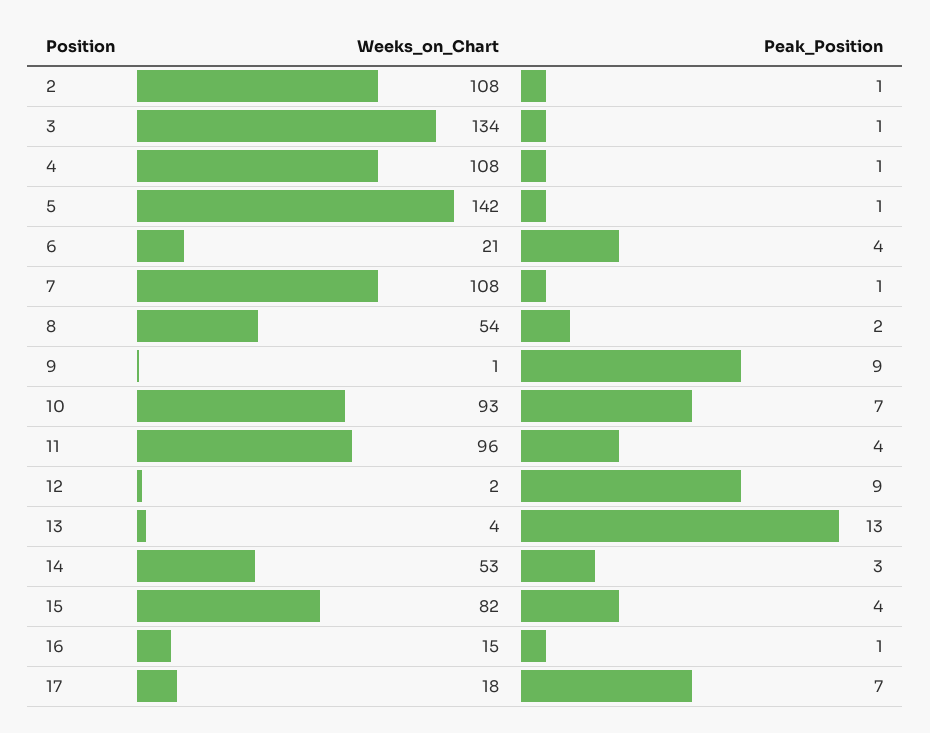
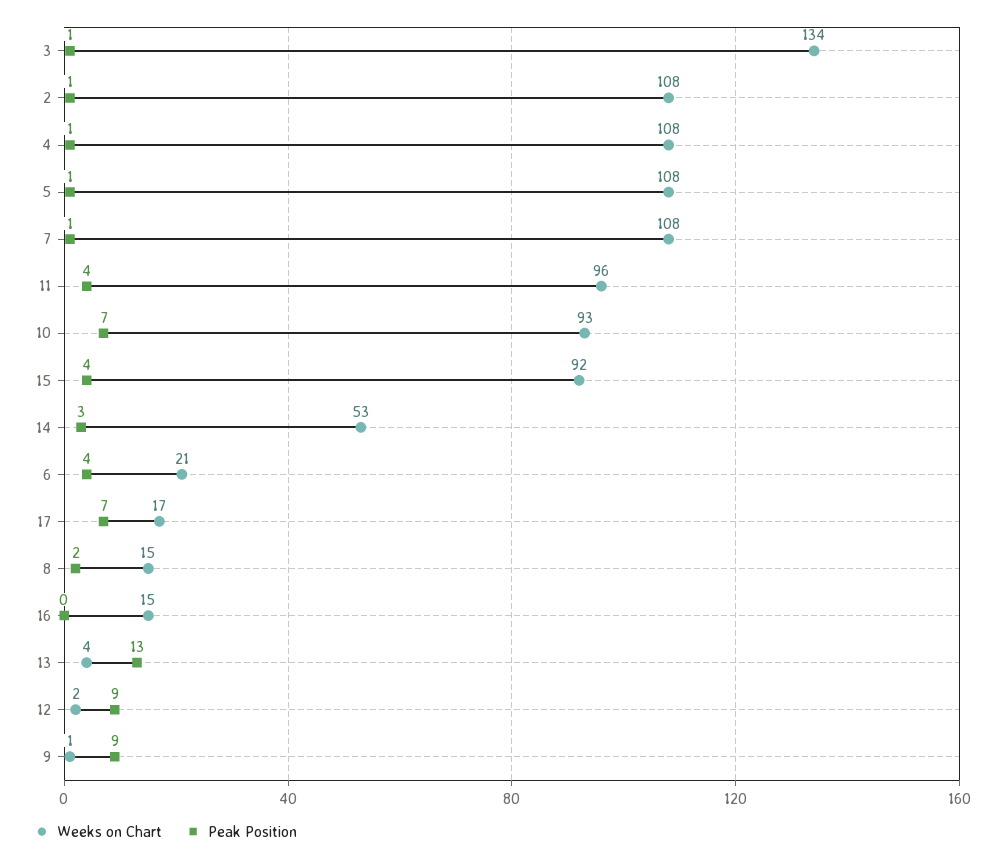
  {
    "Weeks_on_Chart": {
      "2": 108,
      "3": 134,
      "4": 108,
-     "5": 142,
+     "5": 108,
      "6": 21,
      "7": 108,
-     "8": 54,
+     "8": 15,
      "9": 1,
      "10": 93,
      "11": 96,
      "12": 2,
      "13": 4,
      "14": 53,
-     "15": 82,
+     "15": 92,
      "16": 15,
-     "17": 18
+     "17": 17
    },
    "Peak_Position": {
      "2": 1,
      "3": 1,
      "4": 1,
      "5": 1,
      "6": 4,
      "7": 1,
      "8": 2,
      "9": 9,
      "10": 7,
      "11": 4,
      "12": 9,
      "13": 13,
      "14": 3,
      "15": 4,
-     "16": 1,
+     "16": 0,
      "17": 7
    }
  }

